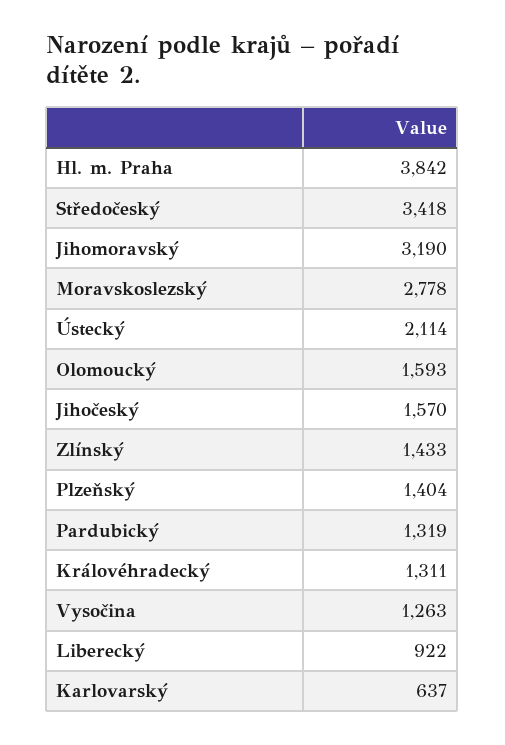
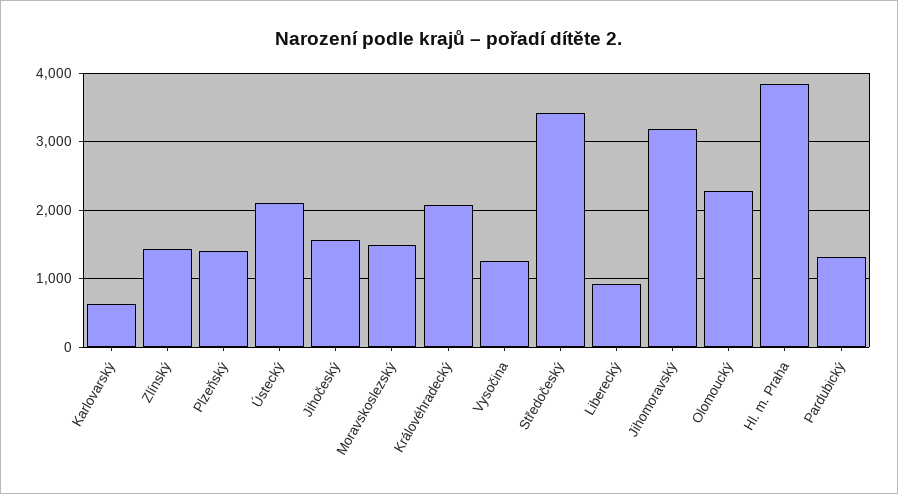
  {
    "Hl. m. Praha": 3842,
    "Středočeský": 3418,
    "Jihomoravský": 3190,
-   "Moravskoslezský": 2778,
+   "Moravskoslezský": 1500,
    "Ústecký": 2114,
-   "Olomoucký": 1593,
+   "Olomoucký": 2300,
    "Jihočeský": 1570,
    "Zlínský": 1433,
    "Plzeňský": 1404,
    "Pardubický": 1319,
-   "Královéhradecký": 1311,
+   "Královéhradecký": 2100,
    "Vysočina": 1263,
    "Liberecký": 922,
    "Karlovarský": 637
  }

